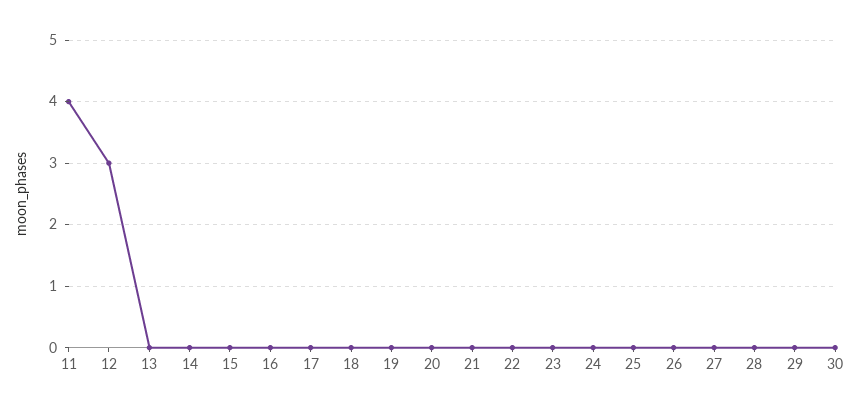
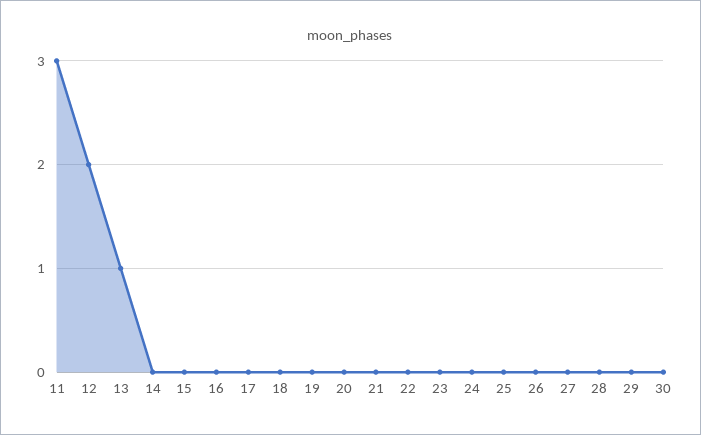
  {
-   "11": 4,
+   "11": 3,
-   "12": 3,
+   "12": 2,
-   "13": 0,
+   "13": 1,
    "14": 0,
    "15": 0,
    "16": 0,
    "17": 0,
    "18": 0,
    "19": 0,
    "20": 0,
    "21": 0,
    "22": 0,
    "23": 0,
    "24": 0,
    "25": 0,
    "26": 0,
    "27": 0,
    "28": 0,
    "29": 0,
    "30": 0
  }

